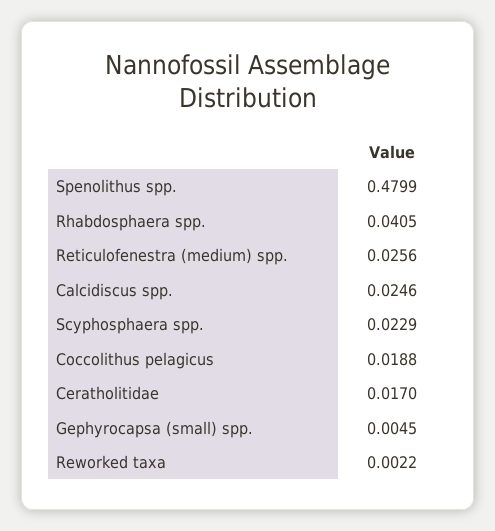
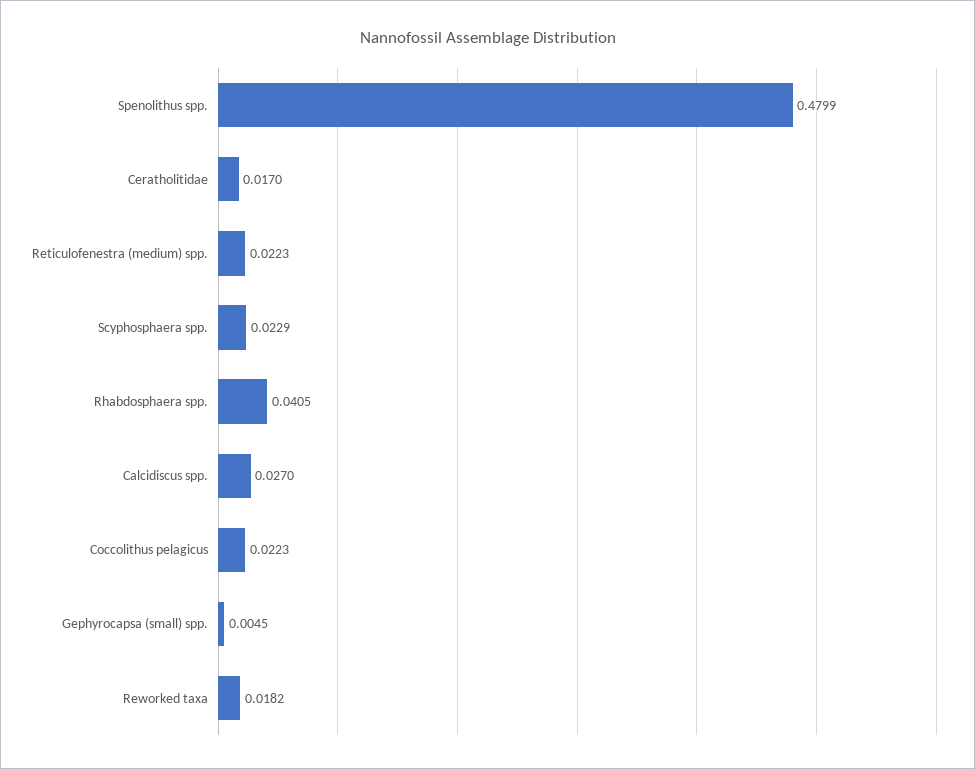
  {
    "Spenolithus spp.": 0.4799,
    "Rhabdosphaera spp.": 0.0405,
-   "Reticulofenestra (medium) spp.": 0.0256,
+   "Reticulofenestra (medium) spp.": 0.0223,
-   "Calcidiscus spp.": 0.0246,
+   "Calcidiscus spp.": 0.027,
    "Scyphosphaera spp.": 0.0229,
-   "Coccolithus pelagicus": 0.0188,
+   "Coccolithus pelagicus": 0.0223,
    "Ceratholitidae": 0.017,
    "Gephyrocapsa (small) spp.": 0.0045,
-   "Reworked taxa": 0.0022
+   "Reworked taxa": 0.0182
  }

